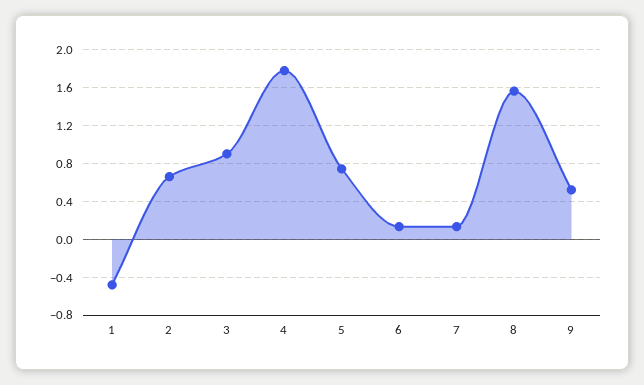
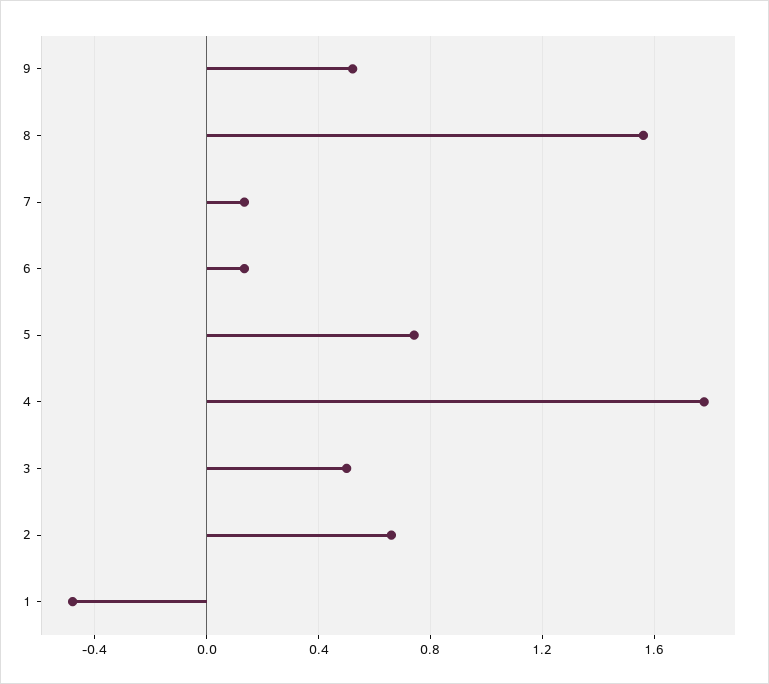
  {
    "1": -0.5,
    "2": 0.65,
-   "3": 0.9,
+   "3": 0.5,
    "4": 1.8,
    "5": 0.75,
    "6": 0.15,
    "7": 0.15,
    "8": 1.55,
    "9": 0.5
  }

